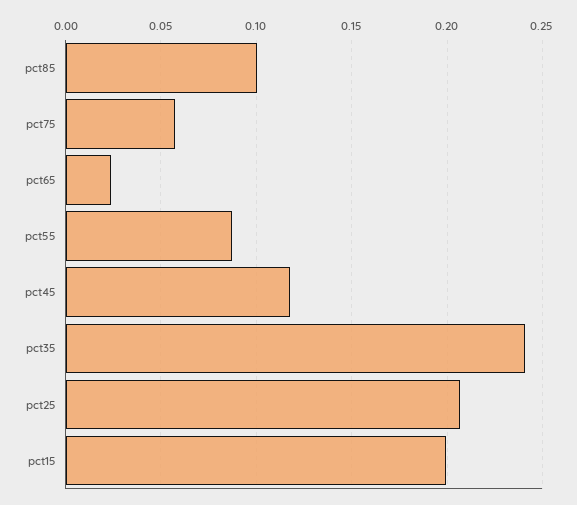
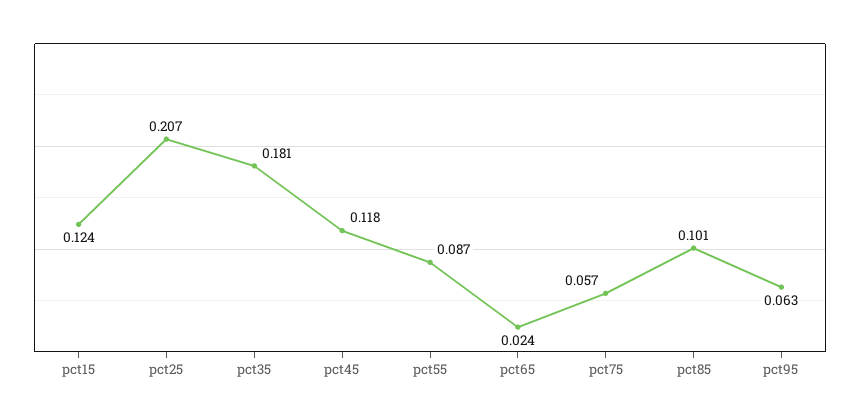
  {
    "pct85": 0.101,
    "pct75": 0.057,
    "pct65": 0.024,
    "pct55": 0.087,
    "pct45": 0.118,
-   "pct35": 0.24,
+   "pct35": 0.181,
    "pct25": 0.207,
-   "pct15": 0.2
+   "pct15": 0.124,
+   "pct95": 0.063
  }

